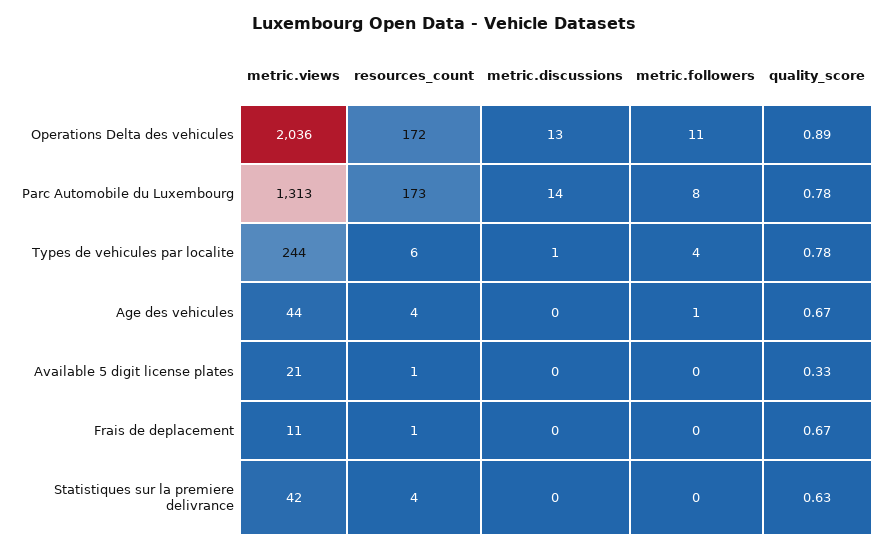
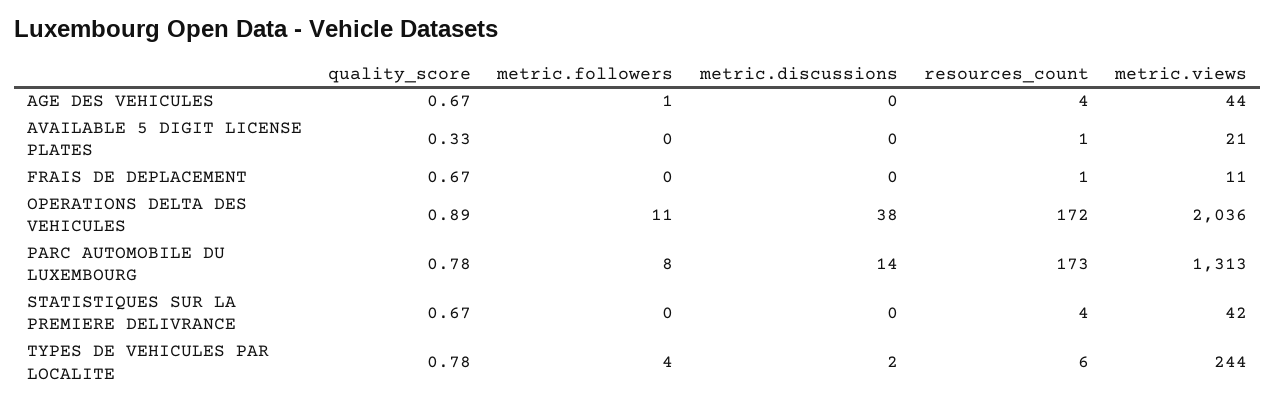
  {
    "metric.views": {
      "Operations Delta des vehicules": 2036,
      "Parc Automobile du Luxembourg": 1313,
      "Types de vehicules par localite": 244,
      "Age des vehicules": 44,
      "Available 5 digit license plates": 21,
      "Frais de deplacement": 11,
      "Statistiques sur la premiere delivrance": 42
    },
    "resources_count": {
      "Operations Delta des vehicules": 172,
      "Parc Automobile du Luxembourg": 173,
      "Types de vehicules par localite": 6,
      "Age des vehicules": 4,
      "Available 5 digit license plates": 1,
      "Frais de deplacement": 1,
      "Statistiques sur la premiere delivrance": 4
    },
    "metric.discussions": {
-     "Operations Delta des vehicules": 13,
+     "Operations Delta des vehicules": 38,
      "Parc Automobile du Luxembourg": 14,
-     "Types de vehicules par localite": 1,
+     "Types de vehicules par localite": 2,
      "Age des vehicules": 0,
      "Available 5 digit license plates": 0,
      "Frais de deplacement": 0,
      "Statistiques sur la premiere delivrance": 0
    },
    "metric.followers": {
      "Operations Delta des vehicules": 11,
      "Parc Automobile du Luxembourg": 8,
      "Types de vehicules par localite": 4,
      "Age des vehicules": 1,
      "Available 5 digit license plates": 0,
      "Frais de deplacement": 0,
      "Statistiques sur la premiere delivrance": 0
    },
    "quality_score": {
      "Operations Delta des vehicules": 0.89,
      "Parc Automobile du Luxembourg": 0.78,
      "Types de vehicules par localite": 0.78,
      "Age des vehicules": 0.67,
      "Available 5 digit license plates": 0.33,
      "Frais de deplacement": 0.67,
-     "Statistiques sur la premiere delivrance": 0.63
+     "Statistiques sur la premiere delivrance": 0.67
    }
  }

